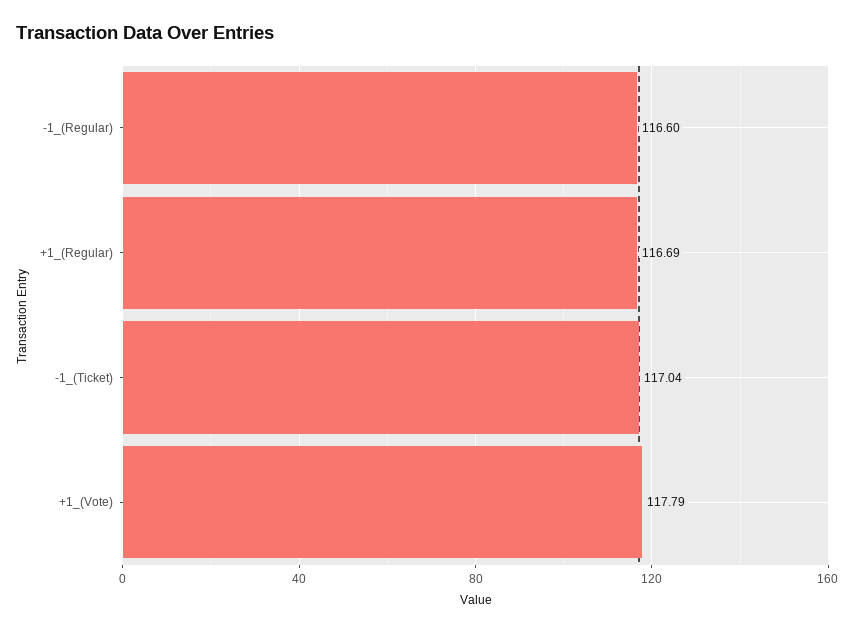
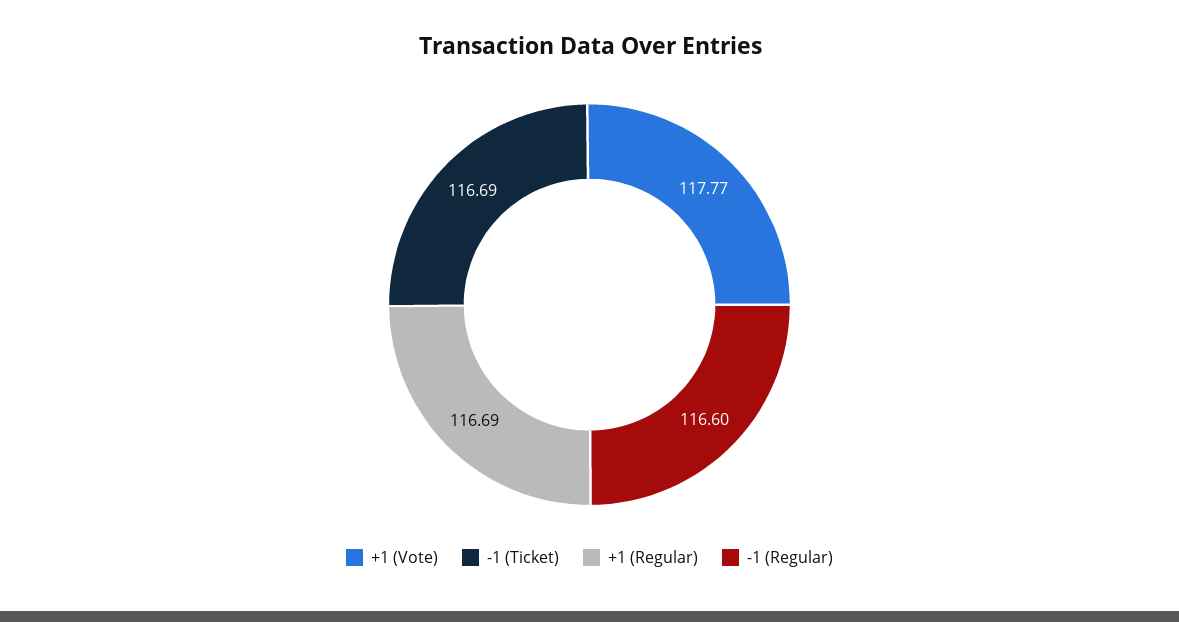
  {
    "-1_(Regular)": 116.6,
    "+1_(Regular)": 116.69,
-   "-1_(Ticket)": 117.04,
+   "-1_(Ticket)": 116.69,
-   "+1_(Vote)": 117.79
+   "+1_(Vote)": 117.77
  }

